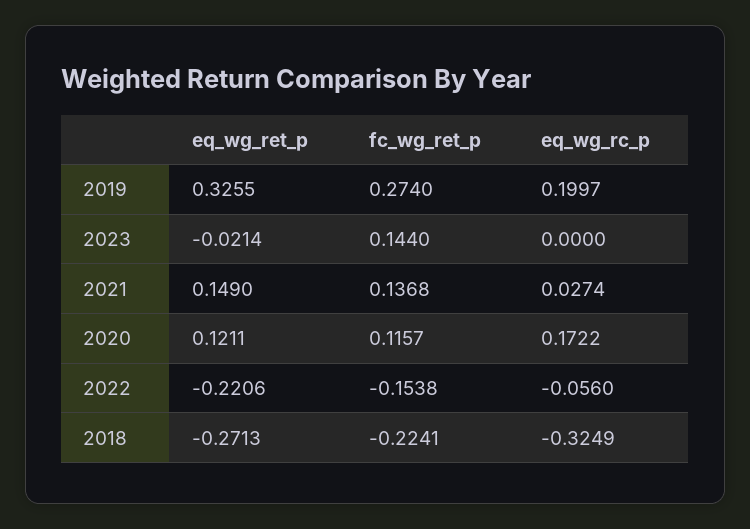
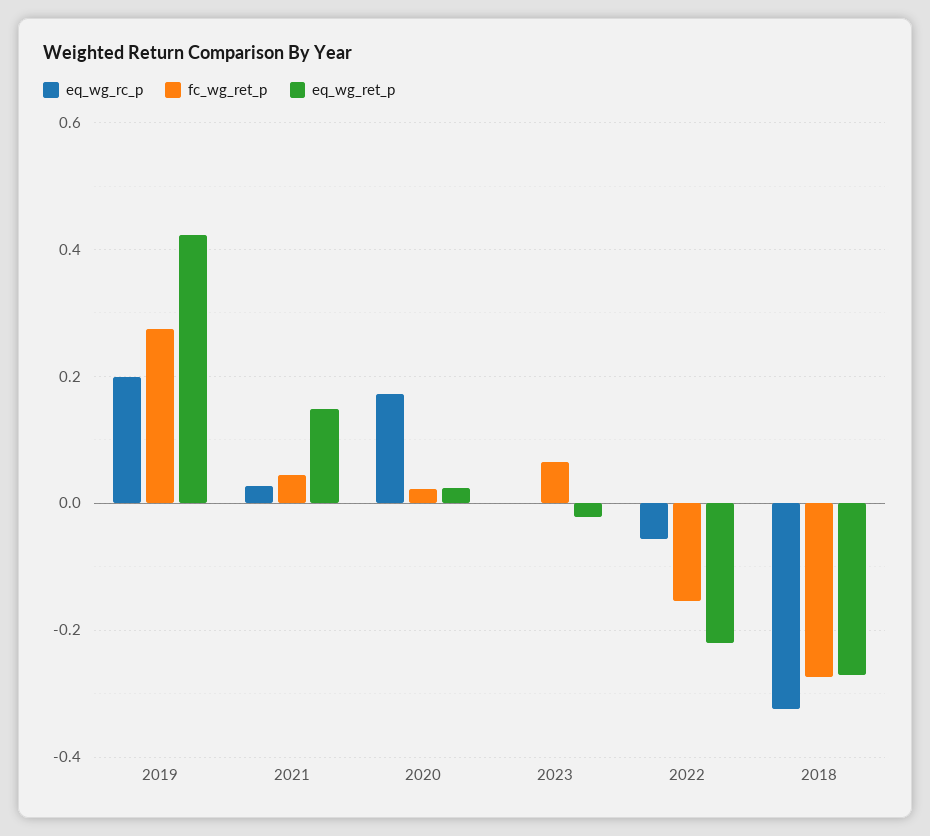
  {
    "eq_wg_ret_p": {
-     "2019": 0.3255,
+     "2019": 0.42,
      "2023": -0.0214,
      "2021": 0.149,
-     "2020": 0.1211,
+     "2020": 0.02,
      "2022": -0.2206,
      "2018": -0.2713
    },
    "fc_wg_ret_p": {
      "2019": 0.274,
-     "2023": 0.144,
+     "2023": 0.06,
-     "2021": 0.1368,
+     "2021": 0.04,
-     "2020": 0.1157,
+     "2020": 0.02,
      "2022": -0.1538,
-     "2018": -0.2241
+     "2018": -0.28
    },
    "eq_wg_rc_p": {
      "2019": 0.1997,
      "2023": 0,
      "2021": 0.0274,
      "2020": 0.1722,
      "2022": -0.056,
      "2018": -0.3249
    }
  }

